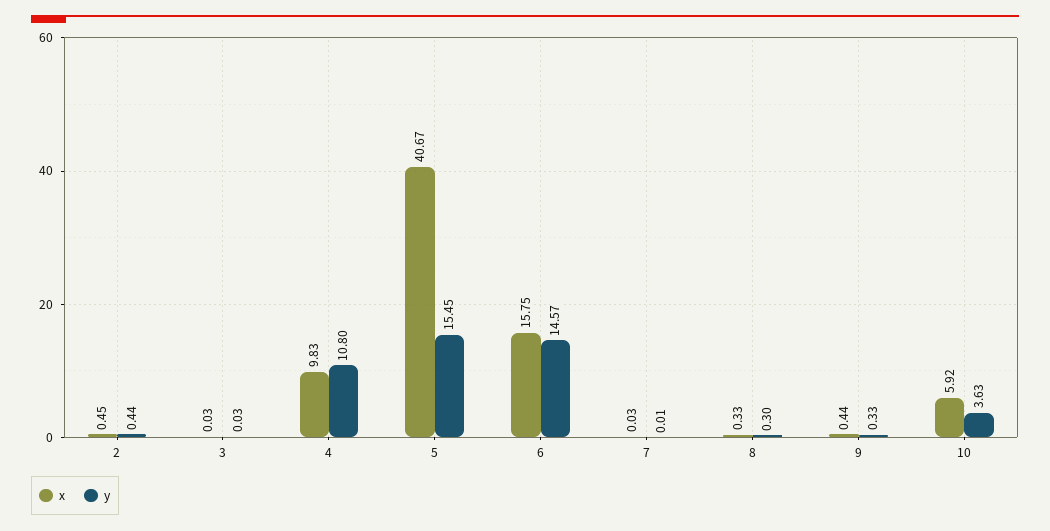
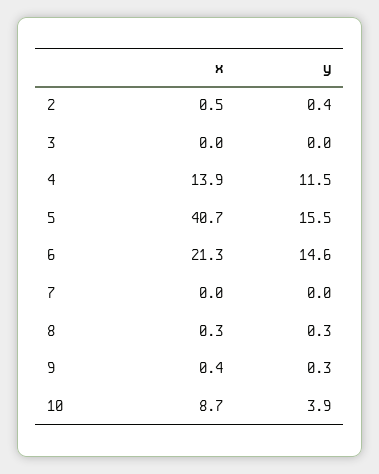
  {
    "x": {
      "2": 0.45,
      "3": 0.03,
-     "4": 9.83,
+     "4": 13.9,
      "5": 40.67,
-     "6": 15.75,
+     "6": 21.3,
      "7": 0.03,
      "8": 0.33,
      "9": 0.44,
-     "10": 5.92
+     "10": 8.7
    },
    "y": {
      "2": 0.44,
      "3": 0.03,
-     "4": 10.8,
+     "4": 11.5,
      "5": 15.45,
      "6": 14.57,
      "7": 0.01,
      "8": 0.3,
      "9": 0.33,
-     "10": 3.63
+     "10": 3.9
    }
  }

